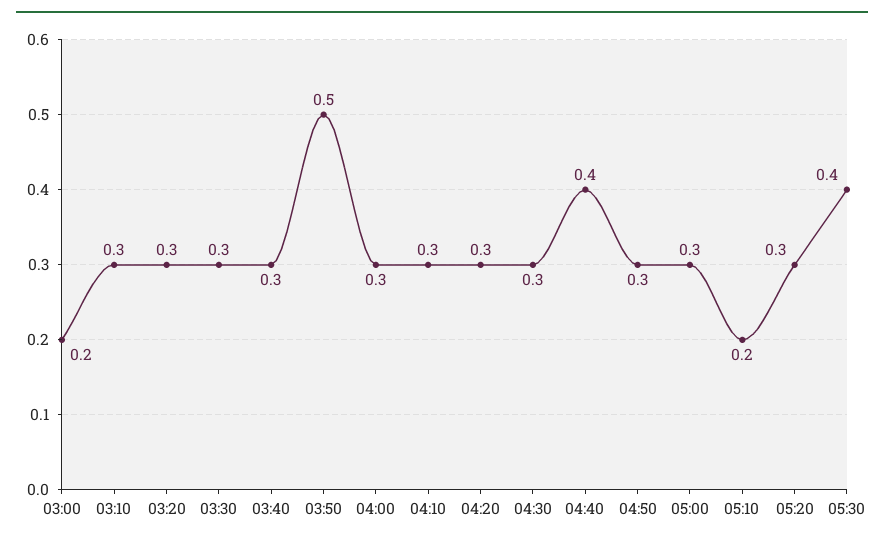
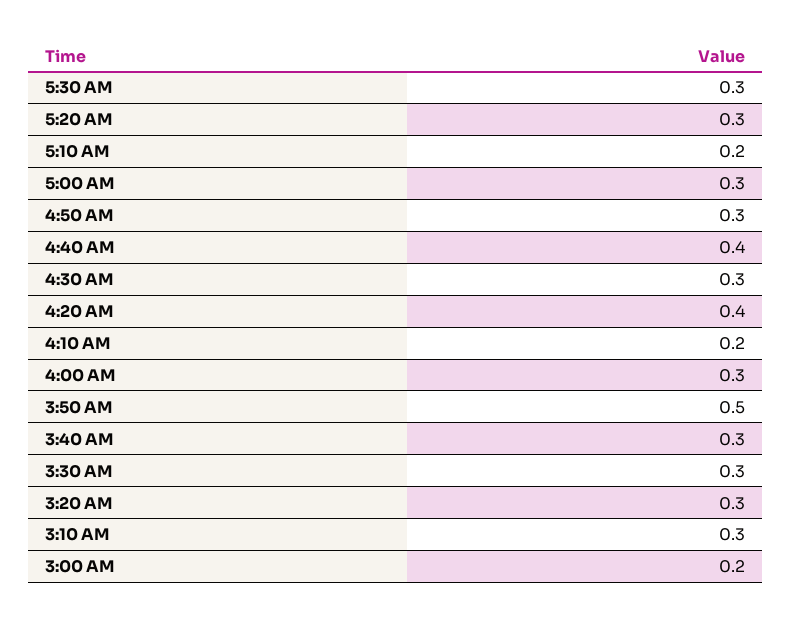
  {
    "03:00": 0.2,
    "03:10": 0.3,
    "03:20": 0.3,
    "03:30": 0.3,
    "03:40": 0.3,
    "03:50": 0.5,
    "04:00": 0.3,
-   "04:10": 0.3,
+   "04:10": 0.2,
-   "04:20": 0.3,
+   "04:20": 0.4,
    "04:30": 0.3,
    "04:40": 0.4,
    "04:50": 0.3,
    "05:00": 0.3,
    "05:10": 0.2,
    "05:20": 0.3,
-   "05:30": 0.4
+   "05:30": 0.3
  }

